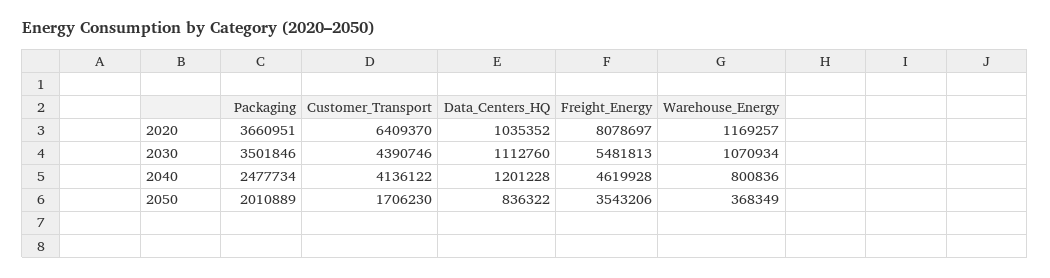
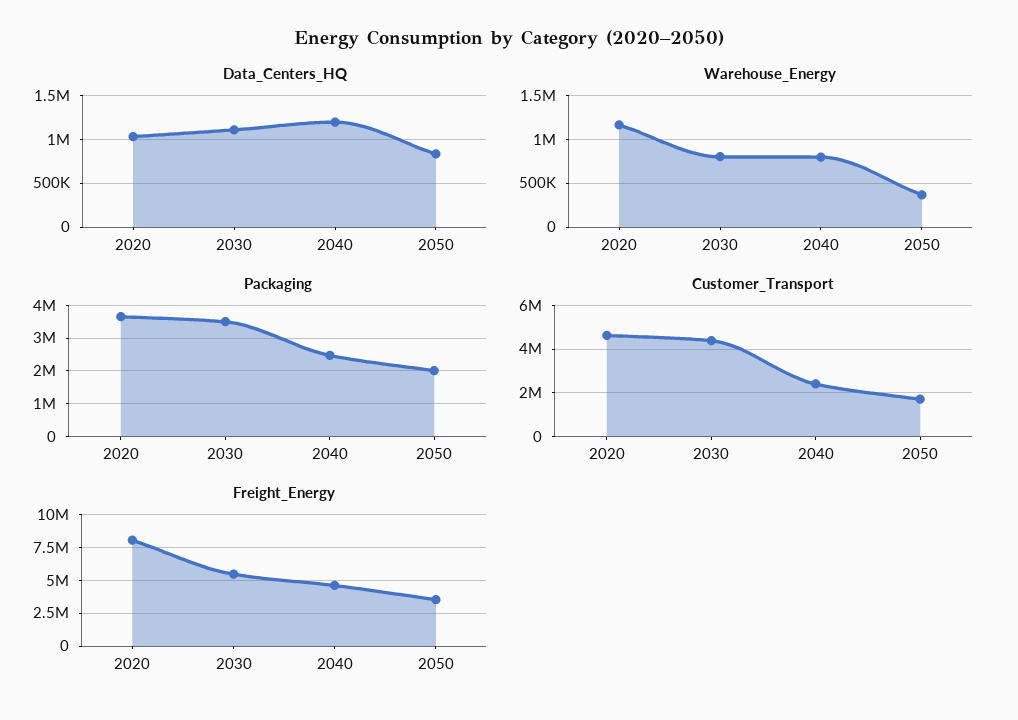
  {
    "Packaging": {
      "2020": 3660951,
      "2030": 3501846,
      "2040": 2477734,
      "2050": 2010889
    },
    "Customer_Transport": {
-     "2020": 6409370,
+     "2020": 4500000,
      "2030": 4390746,
-     "2040": 4136122,
+     "2040": 2500000,
      "2050": 1706230
    },
    "Data_Centers_HQ": {
      "2020": 1035352,
      "2030": 1112760,
      "2040": 1201228,
      "2050": 836322
    },
    "Freight_Energy": {
      "2020": 8078697,
      "2030": 5481813,
      "2040": 4619928,
      "2050": 3543206
    },
    "Warehouse_Energy": {
      "2020": 1169257,
-     "2030": 1070934,
+     "2030": 800000,
      "2040": 800836,
      "2050": 368349
    }
  }

